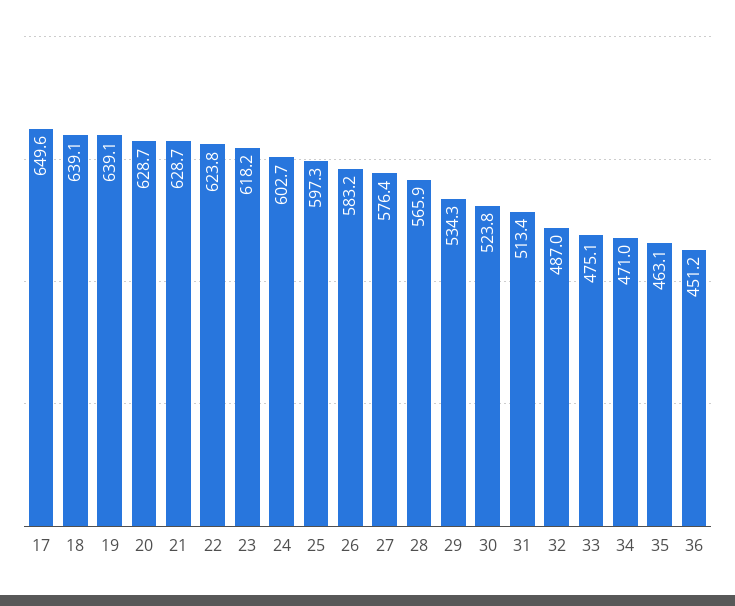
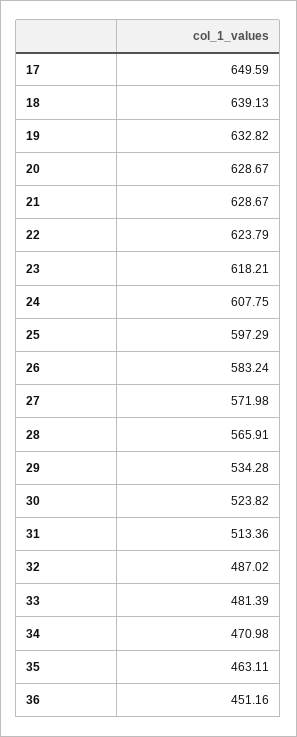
  {
    "17": 649.59,
    "18": 639.13,
-   "19": 639.1,
+   "19": 632.82,
    "20": 628.67,
    "21": 628.67,
    "22": 623.79,
    "23": 618.21,
-   "24": 602.7,
+   "24": 607.75,
    "25": 597.29,
    "26": 583.24,
-   "27": 576.4,
+   "27": 571.98,
    "28": 565.91,
    "29": 534.28,
    "30": 523.82,
    "31": 513.36,
    "32": 487.02,
-   "33": 475.1,
+   "33": 481.39,
    "34": 470.98,
    "35": 463.11,
    "36": 451.16
  }

